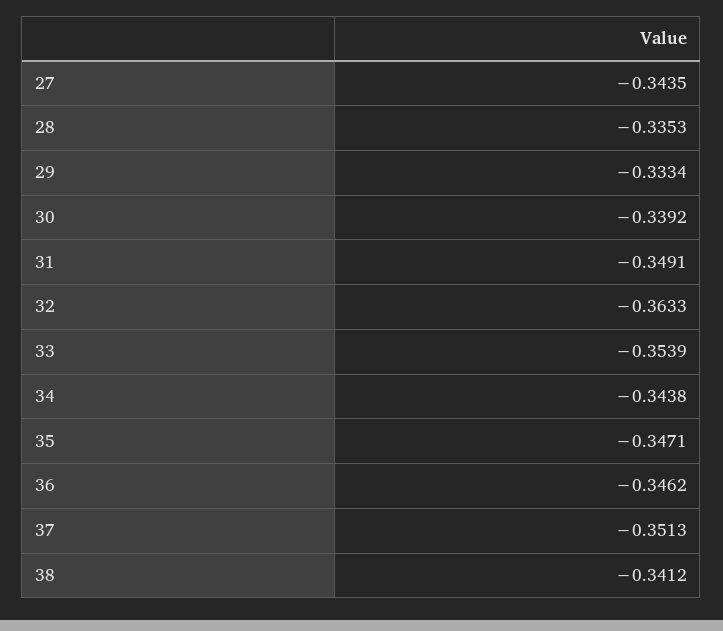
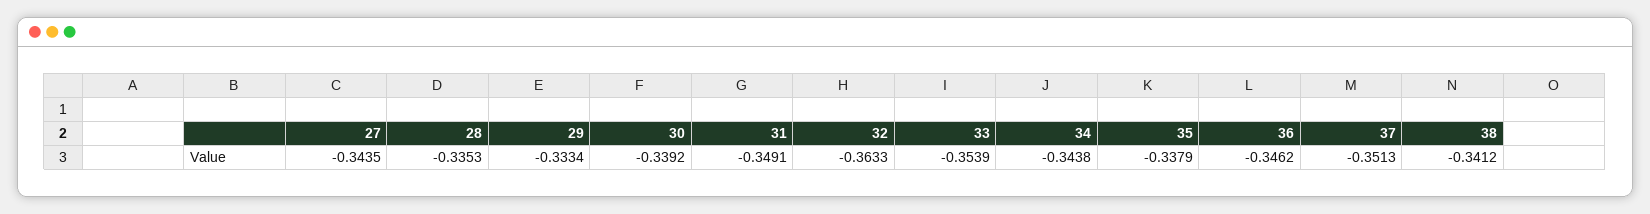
  {
    "27": -0.3435,
    "28": -0.3353,
    "29": -0.3334,
    "30": -0.3392,
    "31": -0.3491,
    "32": -0.3633,
    "33": -0.3539,
    "34": -0.3438,
-   "35": -0.3471,
+   "35": -0.3379,
    "36": -0.3462,
    "37": -0.3513,
    "38": -0.3412
  }

